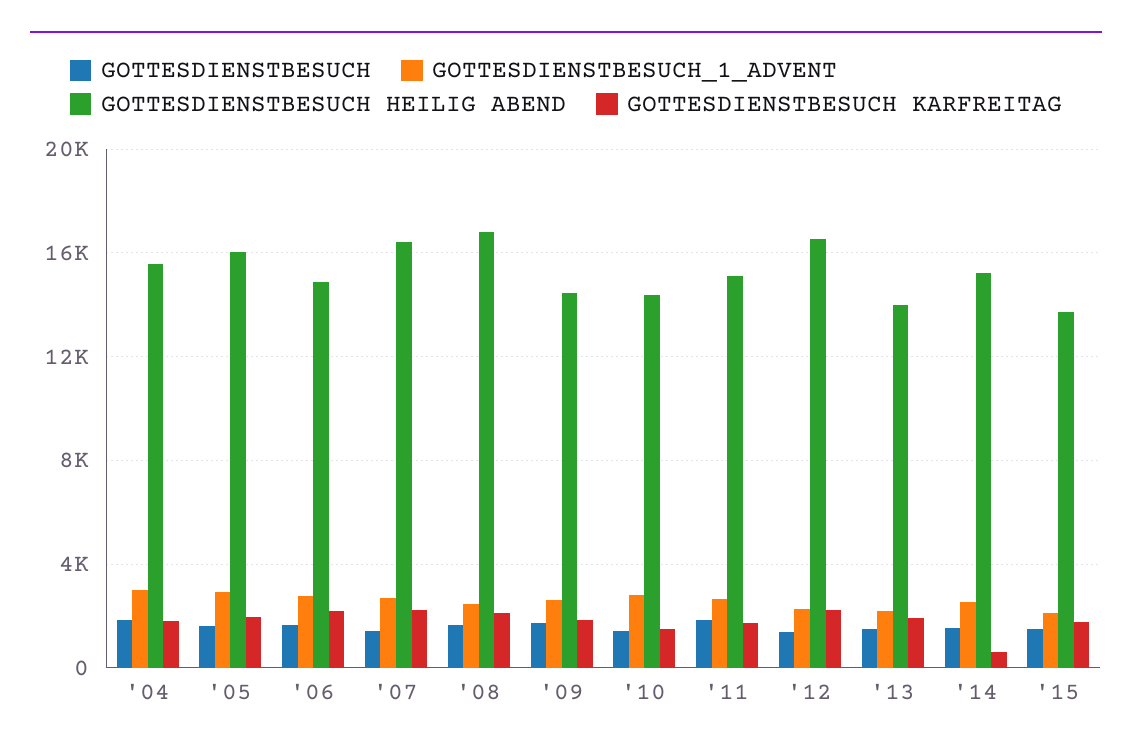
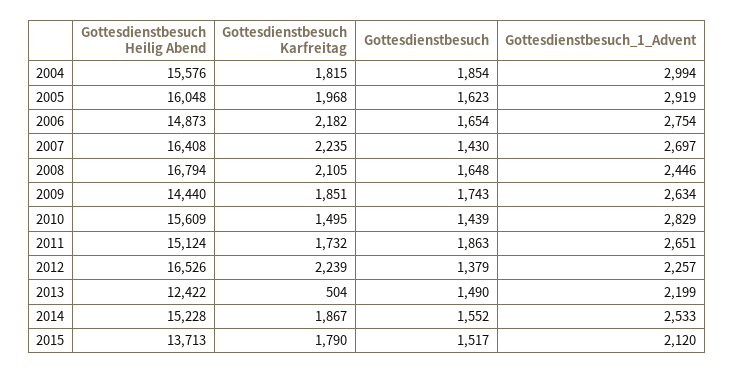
  {
    "GOTTESDIENSTBESUCH": {
      "'04": 1854,
      "'05": 1623,
      "'06": 1654,
      "'07": 1430,
      "'08": 1648,
      "'09": 1743,
      "'10": 1439,
      "'11": 1863,
      "'12": 1379,
      "'13": 1490,
      "'14": 1552,
      "'15": 1517
    },
    "GOTTESDIENSTBESUCH_1_ADVENT": {
      "'04": 2994,
      "'05": 2919,
      "'06": 2754,
      "'07": 2697,
      "'08": 2446,
      "'09": 2634,
      "'10": 2829,
      "'11": 2651,
      "'12": 2257,
      "'13": 2199,
      "'14": 2533,
      "'15": 2120
    },
    "GOTTESDIENSTBESUCH HEILIG ABEND": {
      "'04": 15576,
      "'05": 16048,
      "'06": 14873,
      "'07": 16408,
      "'08": 16794,
      "'09": 14440,
-     "'10": 14500,
+     "'10": 15609,
      "'11": 15124,
      "'12": 16526,
-     "'13": 14000,
+     "'13": 12422,
      "'14": 15228,
      "'15": 13713
    },
    "GOTTESDIENSTBESUCH KARFREITAG": {
      "'04": 1815,
      "'05": 1968,
      "'06": 2182,
      "'07": 2235,
      "'08": 2105,
      "'09": 1851,
      "'10": 1495,
      "'11": 1732,
      "'12": 2239,
-     "'13": 2000,
+     "'13": 504,
-     "'14": 500,
+     "'14": 1867,
      "'15": 1790
    }
  }

